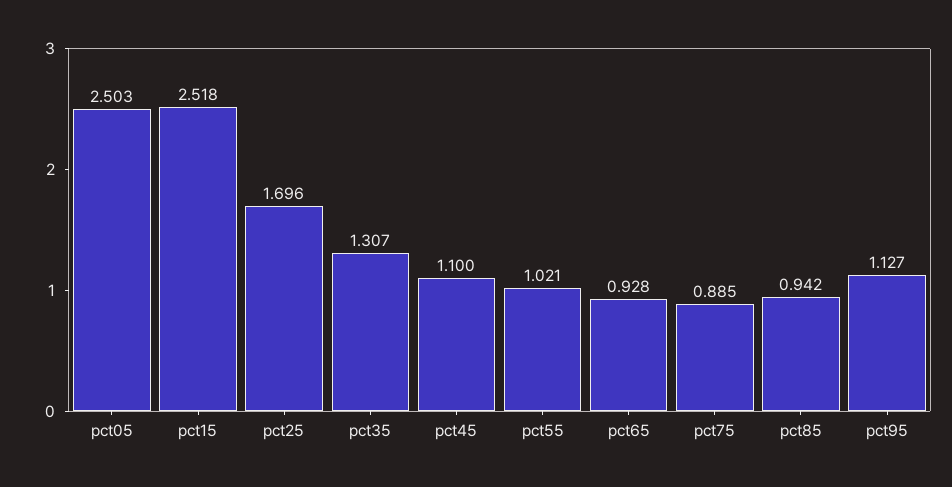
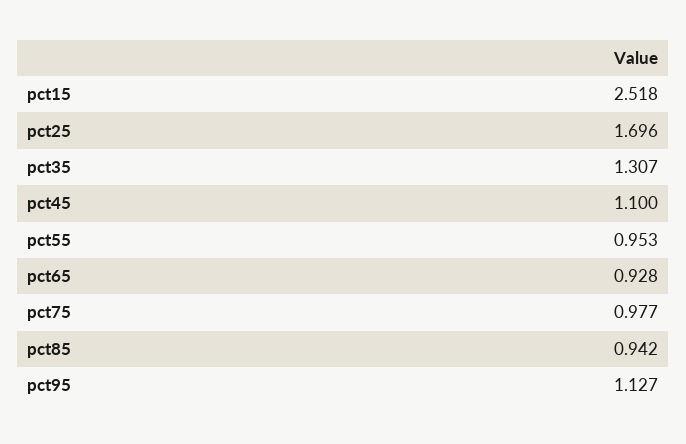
  {
-   "pct05": 2.503,
    "pct15": 2.518,
    "pct25": 1.696,
    "pct35": 1.307,
    "pct45": 1.1,
-   "pct55": 1.021,
+   "pct55": 0.953,
    "pct65": 0.928,
-   "pct75": 0.885,
+   "pct75": 0.977,
    "pct85": 0.942,
    "pct95": 1.127
  }

